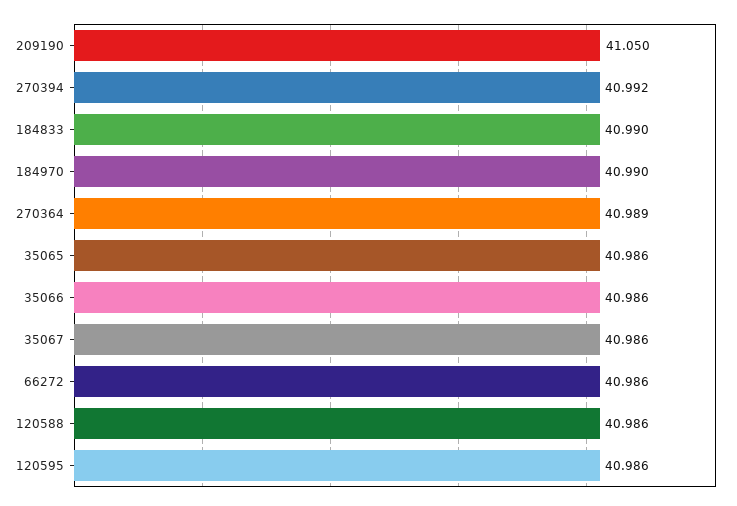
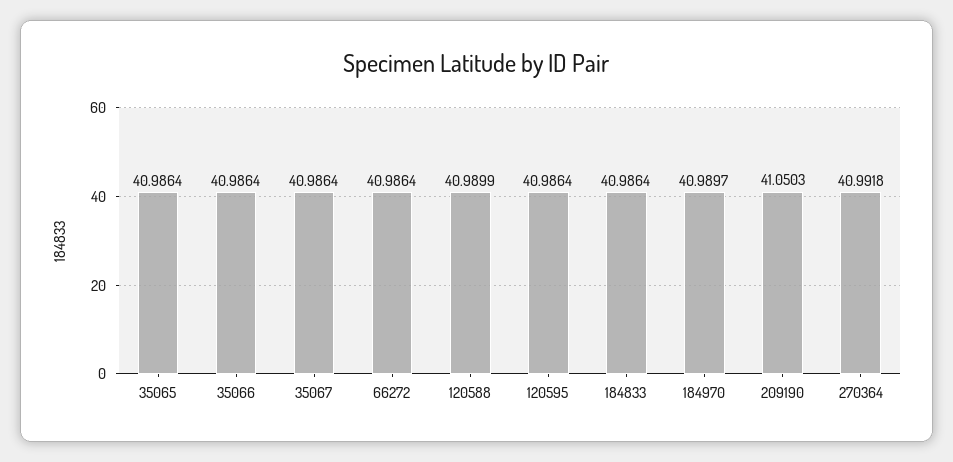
  {
    "209190": 41.0503,
-   "270394": 40.992,
-   "184833": 40.99,
+   "184833": 40.9864,
    "184970": 40.9897,
-   "270364": 40.989,
+   "270364": 40.9918,
    "35065": 40.9864,
    "35066": 40.9864,
    "35067": 40.9864,
    "66272": 40.9864,
-   "120588": 40.986,
+   "120588": 40.9899,
    "120595": 40.9864
  }

